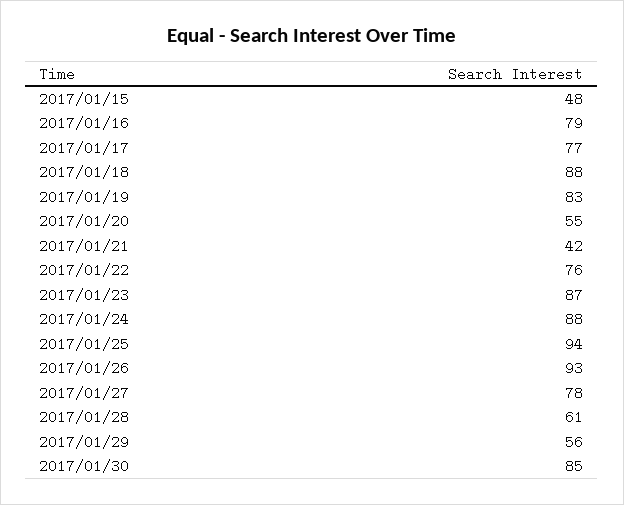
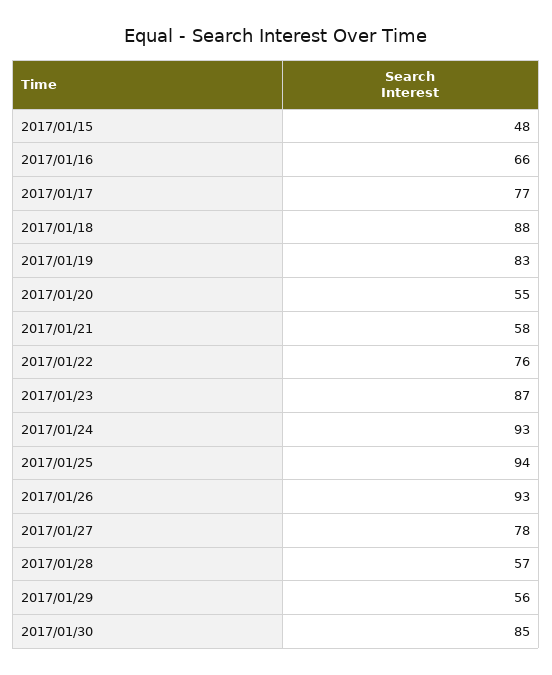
  {
    "2017/01/15": 48,
-   "2017/01/16": 79,
+   "2017/01/16": 66,
    "2017/01/17": 77,
    "2017/01/18": 88,
    "2017/01/19": 83,
    "2017/01/20": 55,
-   "2017/01/21": 42,
+   "2017/01/21": 58,
    "2017/01/22": 76,
    "2017/01/23": 87,
-   "2017/01/24": 88,
+   "2017/01/24": 93,
    "2017/01/25": 94,
    "2017/01/26": 93,
    "2017/01/27": 78,
-   "2017/01/28": 61,
+   "2017/01/28": 57,
    "2017/01/29": 56,
    "2017/01/30": 85
  }

